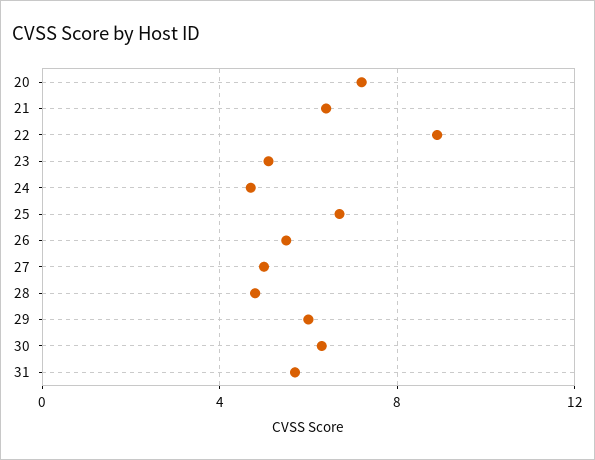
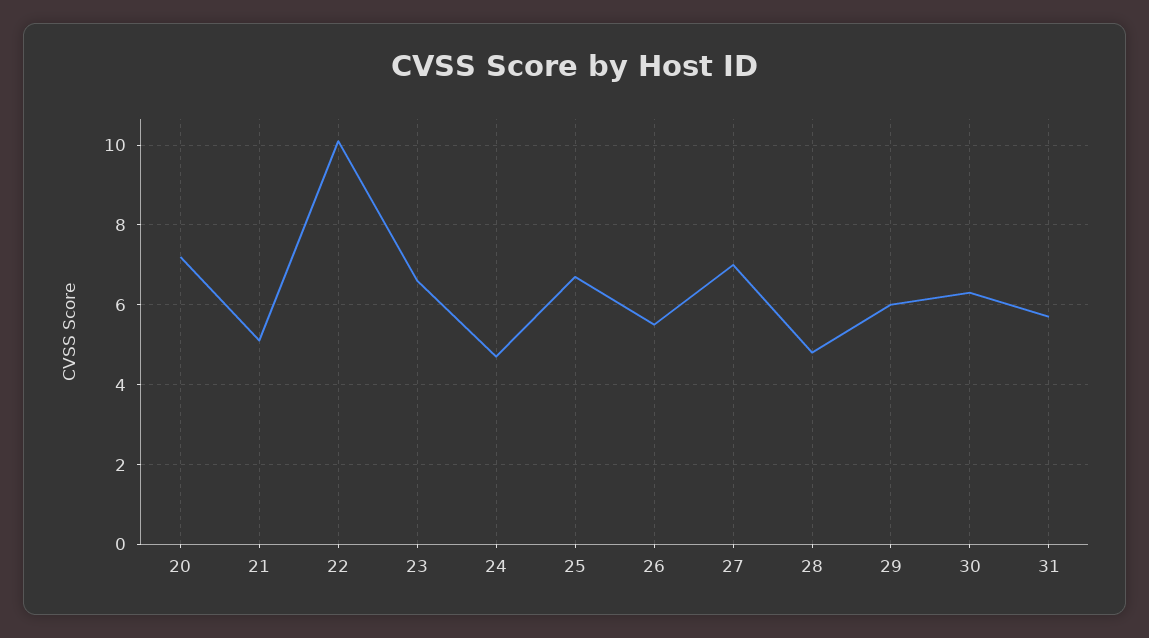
  {
    "20": 7,
-   "21": 6.5,
+   "21": 5,
-   "22": 9,
+   "22": 10,
-   "23": 5,
+   "23": 6.5,
    "24": 4.5,
    "25": 6.5,
    "26": 5.5,
-   "27": 5,
+   "27": 7,
    "28": 5,
    "29": 6,
    "30": 6.5,
    "31": 5.5
  }

